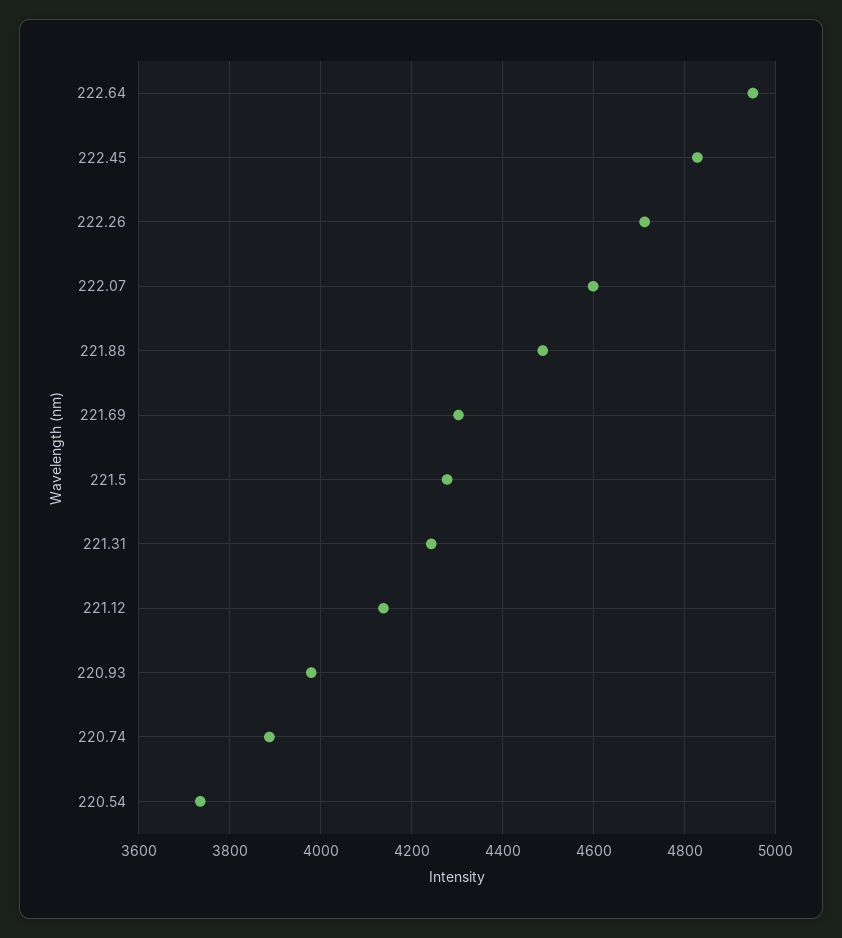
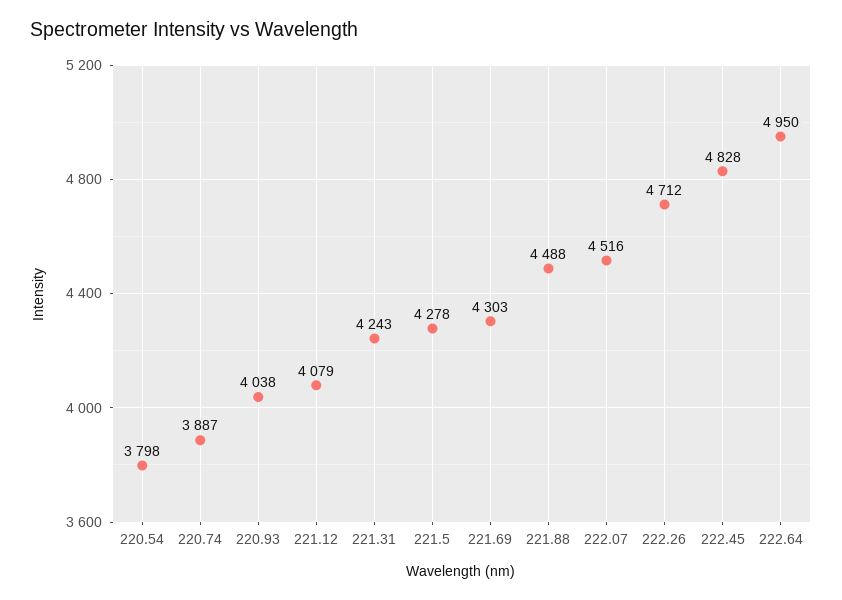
  {
    "222.64": 4950,
    "222.45": 4828,
    "222.26": 4712,
-   "222.07": 4600,
+   "222.07": 4516,
    "221.88": 4488,
    "221.69": 4303,
    "221.5": 4278,
    "221.31": 4243,
-   "221.12": 4140,
+   "221.12": 4079,
-   "220.93": 3980,
+   "220.93": 4038,
    "220.74": 3887,
-   "220.54": 3740
+   "220.54": 3798
  }

